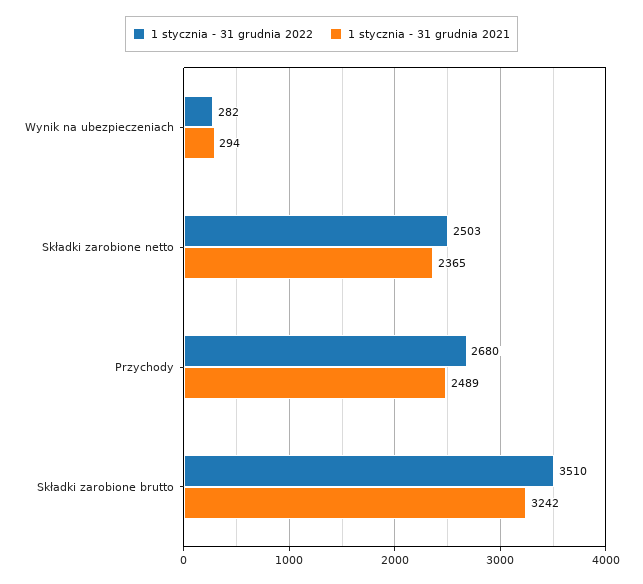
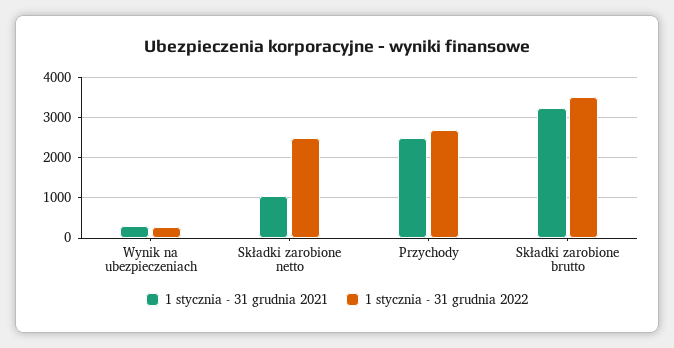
  {
    "1 stycznia - 31 grudnia 2022": {
      "Wynik na ubezpieczeniach": 282,
      "Składki zarobione netto": 2503,
      "Przychody": 2680,
      "Składki zarobione brutto": 3510
    },
    "1 stycznia - 31 grudnia 2021": {
      "Wynik na ubezpieczeniach": 294,
-     "Składki zarobione netto": 2365,
+     "Składki zarobione netto": 1000,
      "Przychody": 2489,
      "Składki zarobione brutto": 3242
    }
  }

